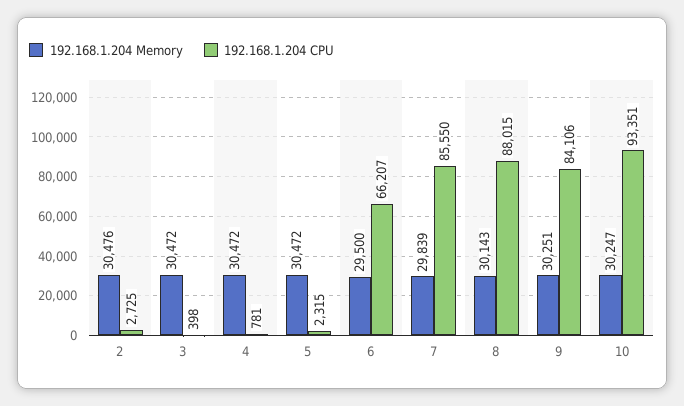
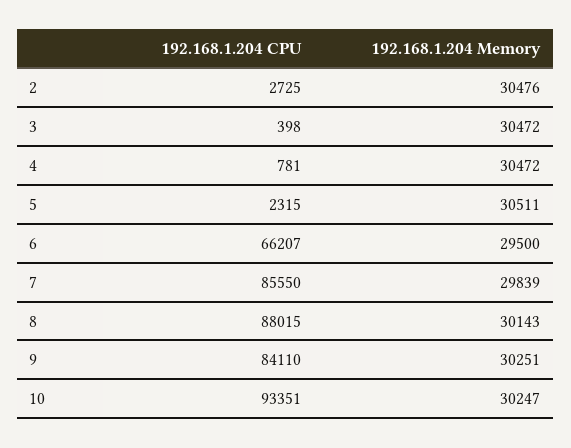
  {
    "192.168.1.204 Memory": {
      "2": 30476,
      "3": 30472,
      "4": 30472,
-     "5": 30472,
+     "5": 30511,
      "6": 29500,
      "7": 29839,
      "8": 30143,
      "9": 30251,
      "10": 30247
    },
    "192.168.1.204 CPU": {
      "2": 2725,
      "3": 398,
      "4": 781,
      "5": 2315,
      "6": 66207,
      "7": 85550,
      "8": 88015,
-     "9": 84106,
+     "9": 84110,
      "10": 93351
    }
  }

